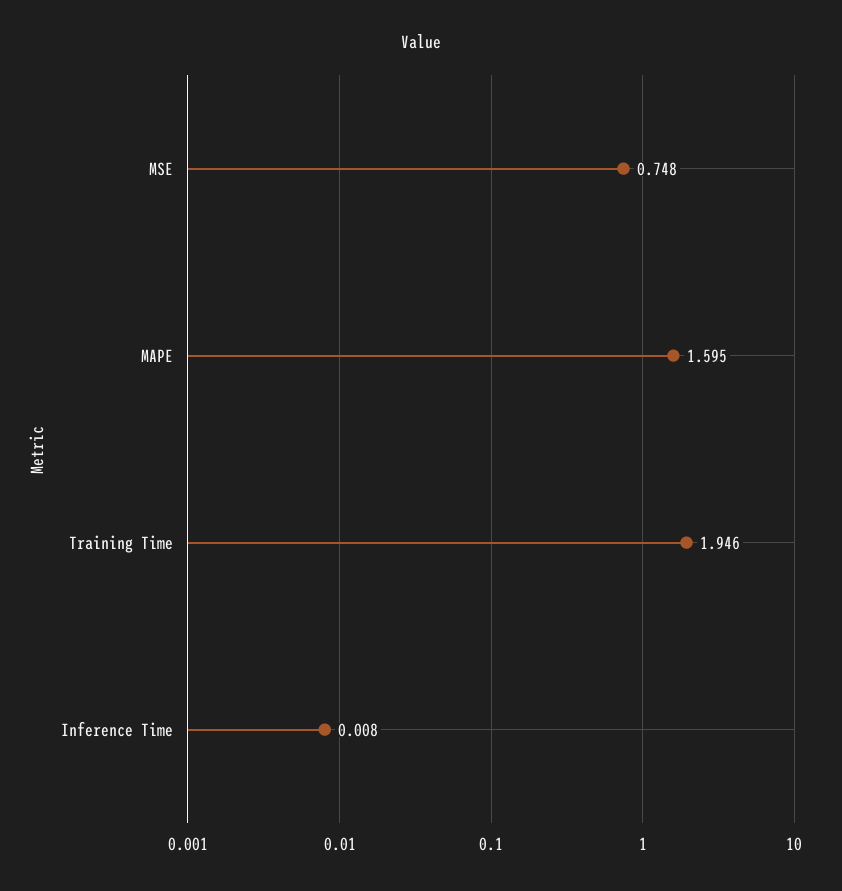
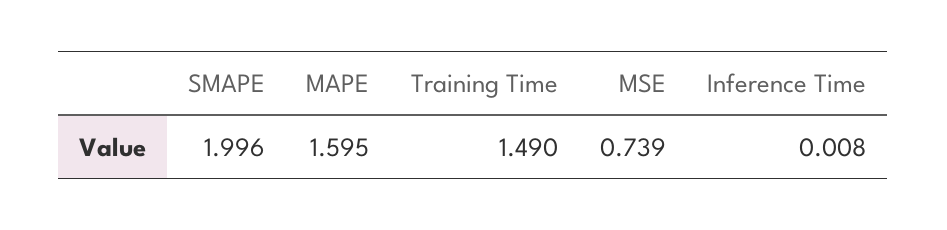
  {
-   "MSE": 0.748,
+   "MSE": 0.739,
    "MAPE": 1.595,
-   "Training Time": 1.946,
+   "Training Time": 1.49,
-   "Inference Time": 0.008
+   "Inference Time": 0.008,
+   "SMAPE": 1.996
  }

